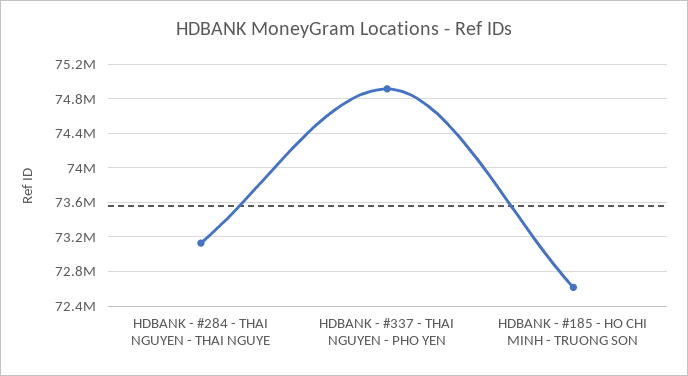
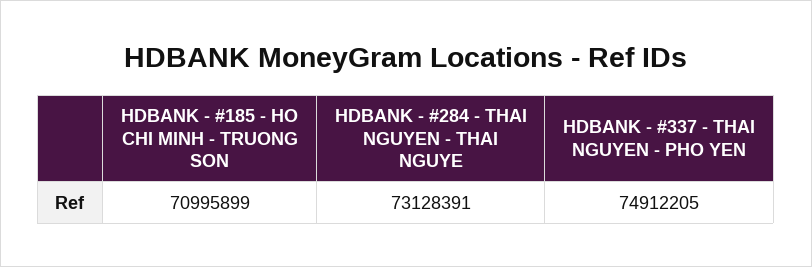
  {
    "HDBANK - #284 - THAI NGUYEN - THAI NGUYE": 73128391,
    "HDBANK - #337 - THAI NGUYEN - PHO YEN": 74912205,
-   "HDBANK - #185 - HO CHI MINH - TRUONG SON": 72600000
+   "HDBANK - #185 - HO CHI MINH - TRUONG SON": 70995899
  }

